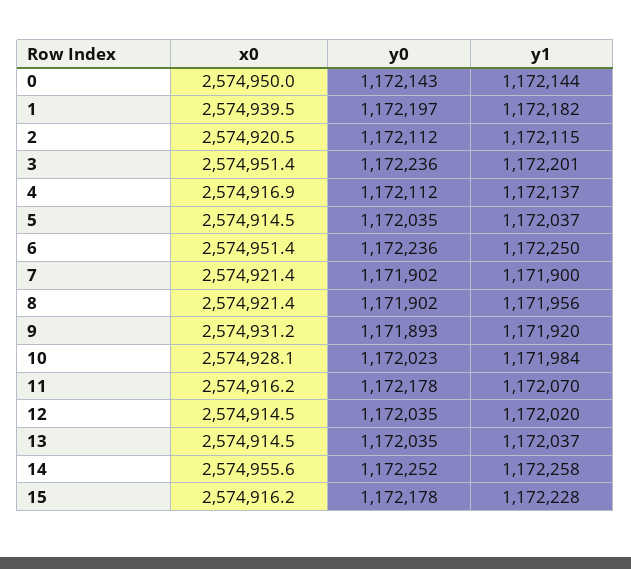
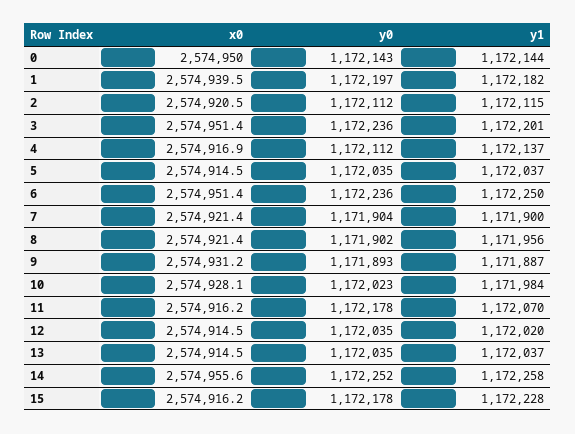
  {
    "x0": {
      "0": 2574950,
      "1": 2574939.5,
      "2": 2574920.5,
      "3": 2574951.4,
      "4": 2574916.9,
      "5": 2574914.5,
      "6": 2574951.4,
      "7": 2574921.4,
      "8": 2574921.4,
      "9": 2574931.2,
      "10": 2574928.1,
      "11": 2574916.2,
      "12": 2574914.5,
      "13": 2574914.5,
      "14": 2574955.6,
      "15": 2574916.2
    },
    "y0": {
      "0": 1172143,
      "1": 1172197,
      "2": 1172112,
      "3": 1172236,
      "4": 1172112,
      "5": 1172035,
      "6": 1172236,
-     "7": 1171902,
+     "7": 1171904,
      "8": 1171902,
      "9": 1171893,
      "10": 1172023,
      "11": 1172178,
      "12": 1172035,
      "13": 1172035,
      "14": 1172252,
      "15": 1172178
    },
    "y1": {
      "0": 1172144,
      "1": 1172182,
      "2": 1172115,
      "3": 1172201,
      "4": 1172137,
      "5": 1172037,
      "6": 1172250,
      "7": 1171900,
      "8": 1171956,
-     "9": 1171920,
+     "9": 1171887,
      "10": 1171984,
      "11": 1172070,
      "12": 1172020,
      "13": 1172037,
      "14": 1172258,
      "15": 1172228
    }
  }

